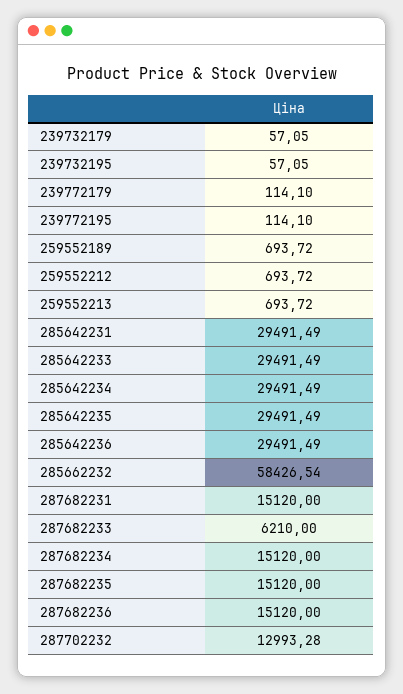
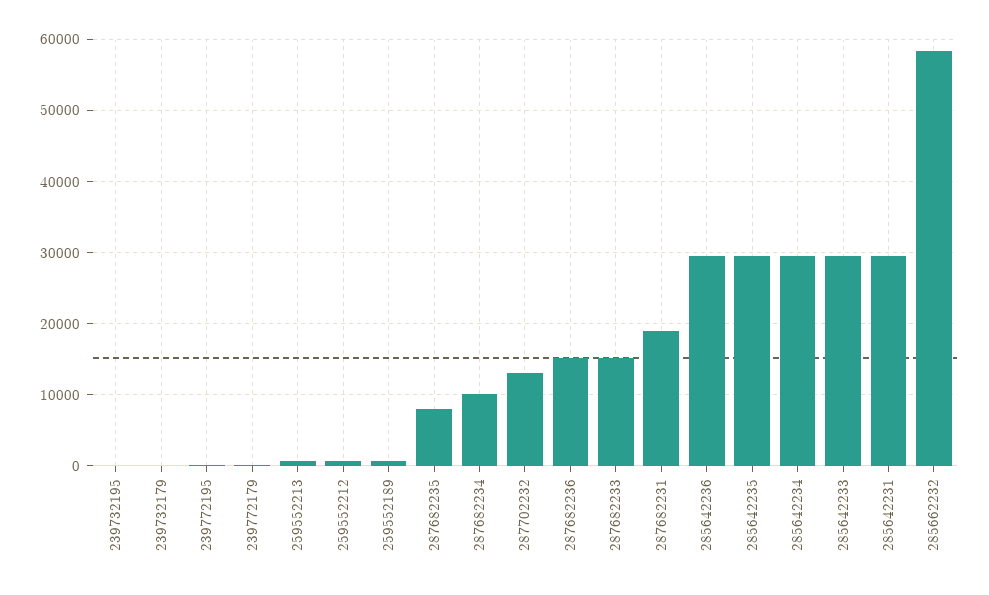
  {
    "239732179": 57.05,
    "239732195": 57.05,
    "239772179": 114.1,
    "239772195": 114.1,
    "259552189": 693.72,
    "259552212": 693.72,
    "259552213": 693.72,
    "285642231": 29491.49,
    "285642233": 29491.49,
    "285642234": 29491.49,
    "285642235": 29491.49,
    "285642236": 29491.49,
    "285662232": 58426.54,
-   "287682231": 15120,
+   "287682231": 19000,
-   "287682233": 6210,
+   "287682233": 15000,
-   "287682234": 15120,
+   "287682234": 10000,
-   "287682235": 15120,
+   "287682235": 8000,
    "287682236": 15120,
    "287702232": 12993.28
  }

